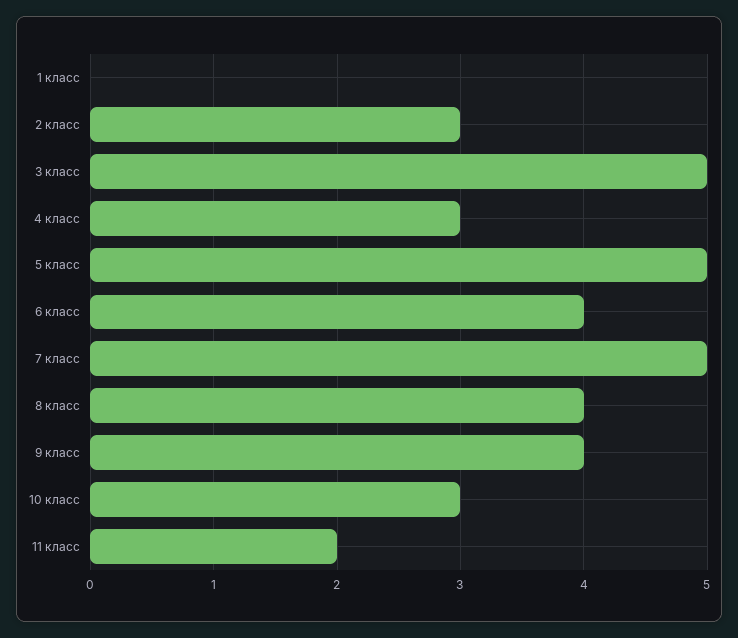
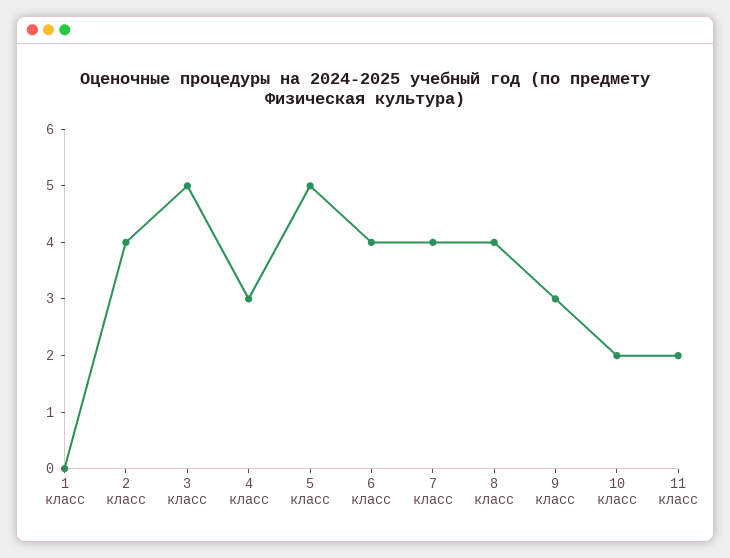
  {
    "1 класс": 0,
-   "2 класс": 3,
+   "2 класс": 4,
    "3 класс": 5,
    "4 класс": 3,
    "5 класс": 5,
    "6 класс": 4,
-   "7 класс": 5,
+   "7 класс": 4,
    "8 класс": 4,
-   "9 класс": 4,
+   "9 класс": 3,
-   "10 класс": 3,
+   "10 класс": 2,
    "11 класс": 2
  }

